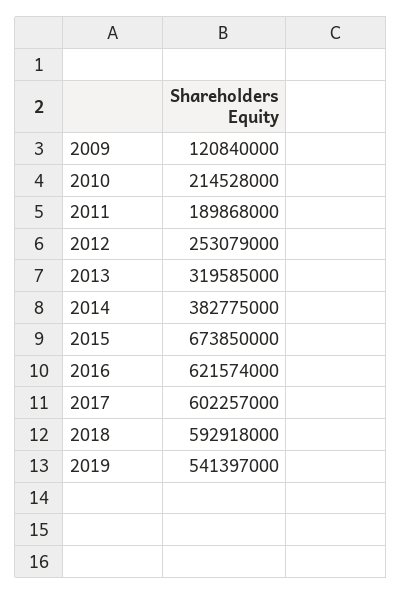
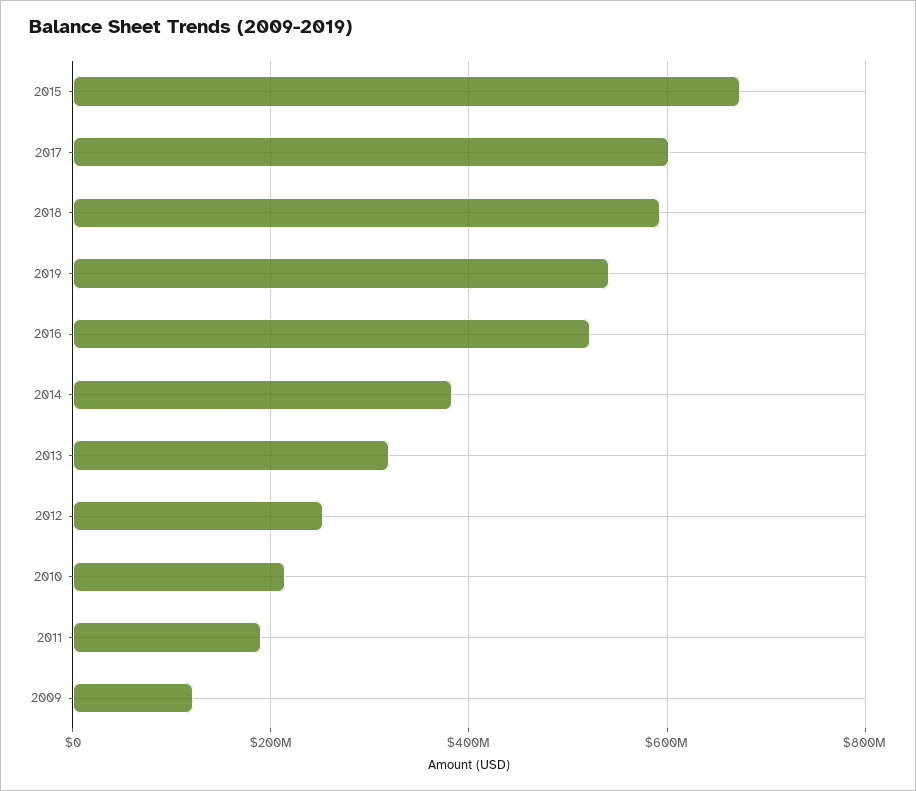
  {
    "2009": 120840000,
    "2010": 214528000,
    "2011": 189868000,
    "2012": 253079000,
    "2013": 319585000,
    "2014": 382775000,
    "2015": 673850000,
-   "2016": 621574000,
+   "2016": 520000000,
    "2017": 602257000,
    "2018": 592918000,
    "2019": 541397000
  }

